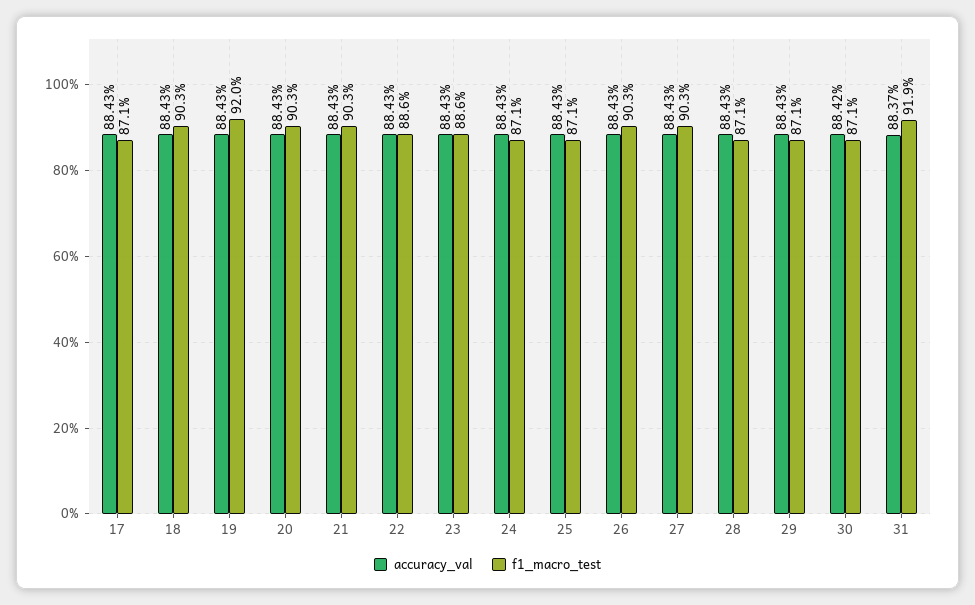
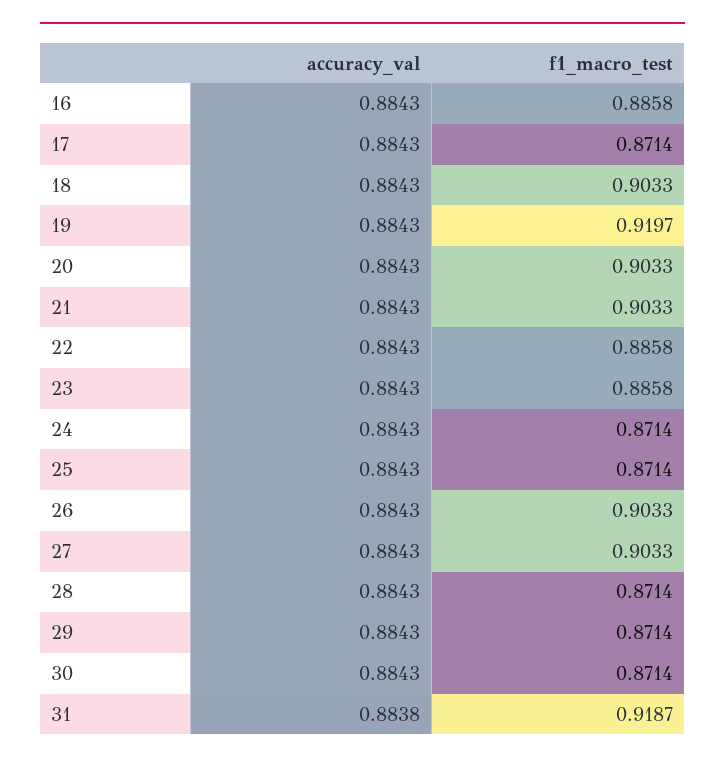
  {
    "accuracy_val": {
      "17": 0.8843,
      "18": 0.8843,
      "19": 0.8843,
      "20": 0.8843,
      "21": 0.8843,
      "22": 0.8843,
      "23": 0.8843,
      "24": 0.8843,
      "25": 0.8843,
      "26": 0.8843,
      "27": 0.8843,
      "28": 0.8843,
      "29": 0.8843,
-     "30": 0.8842,
+     "30": 0.8843,
-     "31": 0.8837
+     "31": 0.8838,
+     "16": 0.8843
    },
    "f1_macro_test": {
      "17": 0.8714,
      "18": 0.9033,
      "19": 0.9197,
      "20": 0.9033,
      "21": 0.9033,
      "22": 0.8858,
      "23": 0.8858,
      "24": 0.8714,
      "25": 0.8714,
      "26": 0.9033,
      "27": 0.9033,
      "28": 0.8714,
      "29": 0.8714,
      "30": 0.8714,
-     "31": 0.9187
+     "31": 0.9187,
+     "16": 0.8858
    }
  }

